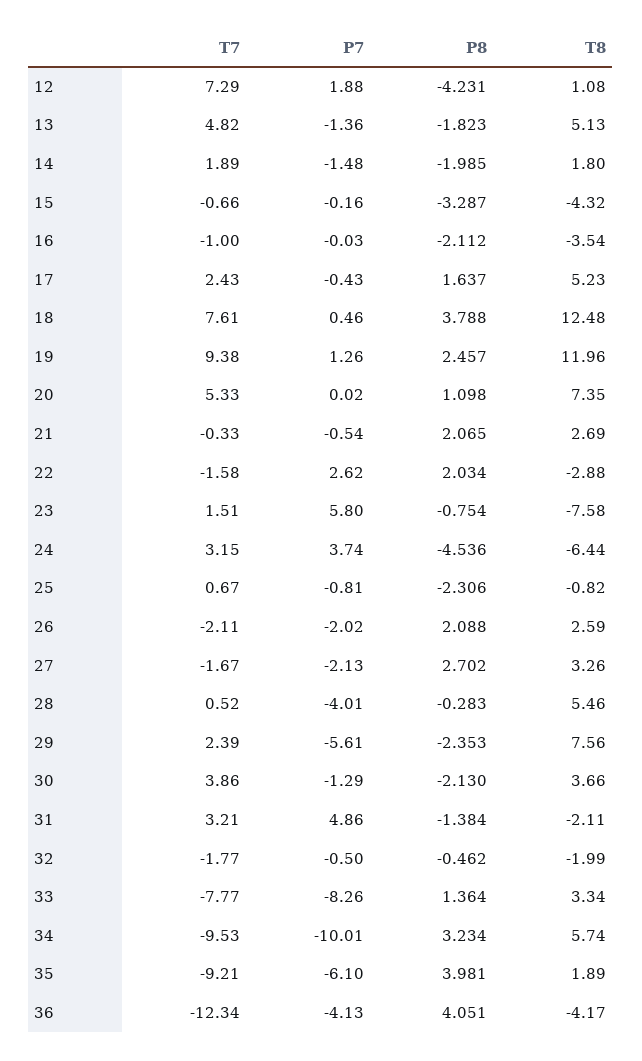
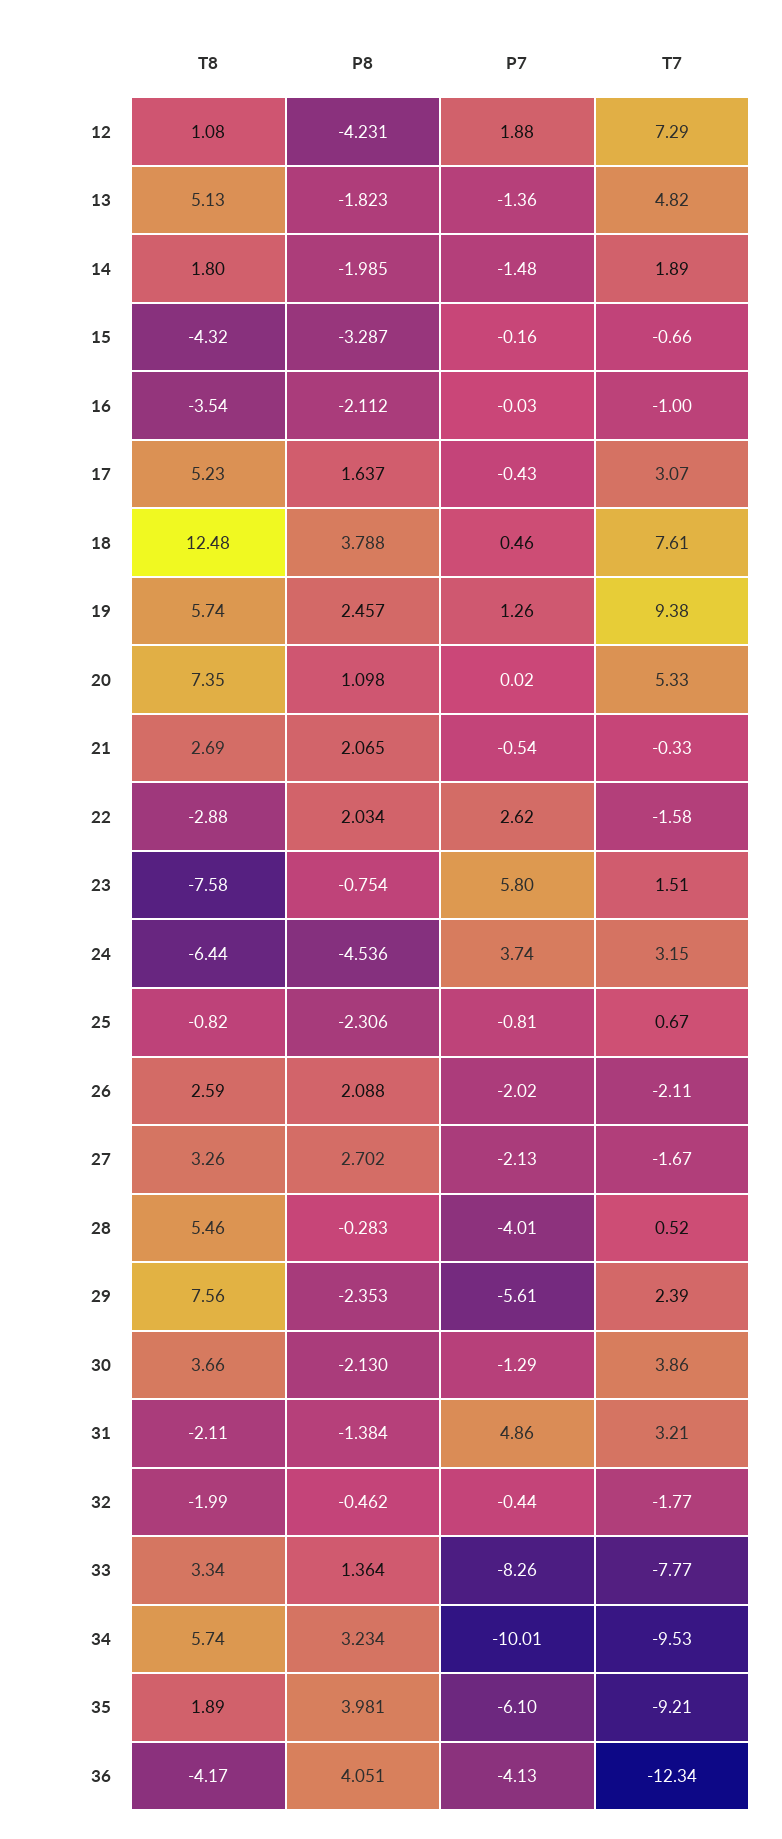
  {
    "T7": {
      "12": 7.29,
      "13": 4.82,
      "14": 1.89,
      "15": -0.66,
      "16": -1,
-     "17": 2.43,
+     "17": 3.07,
      "18": 7.61,
      "19": 9.38,
      "20": 5.33,
      "21": -0.33,
      "22": -1.58,
      "23": 1.51,
      "24": 3.15,
      "25": 0.67,
      "26": -2.11,
      "27": -1.67,
      "28": 0.52,
      "29": 2.39,
      "30": 3.86,
      "31": 3.21,
      "32": -1.77,
      "33": -7.77,
      "34": -9.53,
      "35": -9.21,
      "36": -12.34
    },
    "P7": {
      "12": 1.88,
      "13": -1.36,
      "14": -1.48,
      "15": -0.16,
      "16": -0.03,
      "17": -0.43,
      "18": 0.46,
      "19": 1.26,
      "20": 0.02,
      "21": -0.54,
      "22": 2.62,
      "23": 5.8,
      "24": 3.74,
      "25": -0.81,
      "26": -2.02,
      "27": -2.13,
      "28": -4.01,
      "29": -5.61,
      "30": -1.29,
      "31": 4.86,
-     "32": -0.5,
+     "32": -0.44,
      "33": -8.26,
      "34": -10.01,
      "35": -6.1,
      "36": -4.13
    },
    "P8": {
      "12": -4.231,
      "13": -1.823,
      "14": -1.985,
      "15": -3.287,
      "16": -2.112,
      "17": 1.637,
      "18": 3.788,
      "19": 2.457,
      "20": 1.098,
      "21": 2.065,
      "22": 2.034,
      "23": -0.754,
      "24": -4.536,
      "25": -2.306,
      "26": 2.088,
      "27": 2.702,
      "28": -0.283,
      "29": -2.353,
      "30": -2.13,
      "31": -1.384,
      "32": -0.462,
      "33": 1.364,
      "34": 3.234,
      "35": 3.981,
      "36": 4.051
    },
    "T8": {
      "12": 1.08,
      "13": 5.13,
      "14": 1.8,
      "15": -4.32,
      "16": -3.54,
      "17": 5.23,
      "18": 12.48,
-     "19": 11.96,
+     "19": 5.74,
      "20": 7.35,
      "21": 2.69,
      "22": -2.88,
      "23": -7.58,
      "24": -6.44,
      "25": -0.82,
      "26": 2.59,
      "27": 3.26,
      "28": 5.46,
      "29": 7.56,
      "30": 3.66,
      "31": -2.11,
      "32": -1.99,
      "33": 3.34,
      "34": 5.74,
      "35": 1.89,
      "36": -4.17
    }
  }

